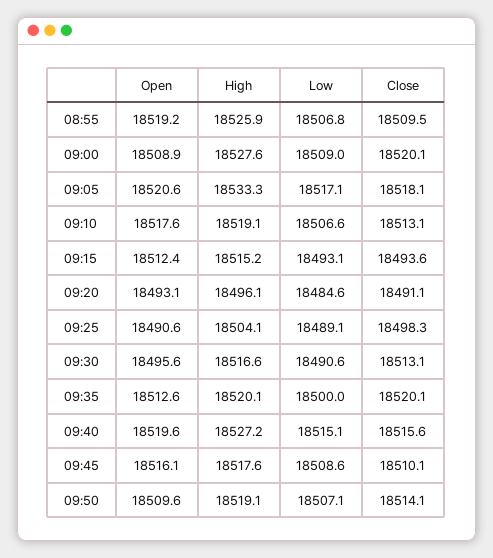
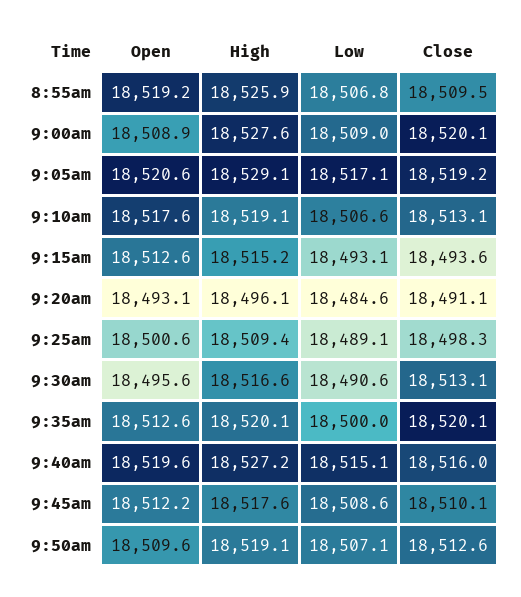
  {
    "Open": {
      "08:55": 18519.2,
      "09:00": 18508.9,
      "09:05": 18520.6,
      "09:10": 18517.6,
-     "09:15": 18512.4,
+     "09:15": 18512.6,
      "09:20": 18493.1,
-     "09:25": 18490.6,
+     "09:25": 18500.6,
      "09:30": 18495.6,
      "09:35": 18512.6,
      "09:40": 18519.6,
-     "09:45": 18516.1,
+     "09:45": 18512.2,
      "09:50": 18509.6
    },
    "High": {
      "08:55": 18525.9,
      "09:00": 18527.6,
-     "09:05": 18533.3,
+     "09:05": 18529.1,
      "09:10": 18519.1,
      "09:15": 18515.2,
      "09:20": 18496.1,
-     "09:25": 18504.1,
+     "09:25": 18509.4,
      "09:30": 18516.6,
      "09:35": 18520.1,
      "09:40": 18527.2,
      "09:45": 18517.6,
      "09:50": 18519.1
    },
    "Low": {
      "08:55": 18506.8,
      "09:00": 18509,
      "09:05": 18517.1,
      "09:10": 18506.6,
      "09:15": 18493.1,
      "09:20": 18484.6,
      "09:25": 18489.1,
      "09:30": 18490.6,
      "09:35": 18500,
      "09:40": 18515.1,
      "09:45": 18508.6,
      "09:50": 18507.1
    },
    "Close": {
      "08:55": 18509.5,
      "09:00": 18520.1,
-     "09:05": 18518.1,
+     "09:05": 18519.2,
      "09:10": 18513.1,
      "09:15": 18493.6,
      "09:20": 18491.1,
      "09:25": 18498.3,
      "09:30": 18513.1,
      "09:35": 18520.1,
-     "09:40": 18515.6,
+     "09:40": 18516,
      "09:45": 18510.1,
-     "09:50": 18514.1
+     "09:50": 18512.6
    }
  }

